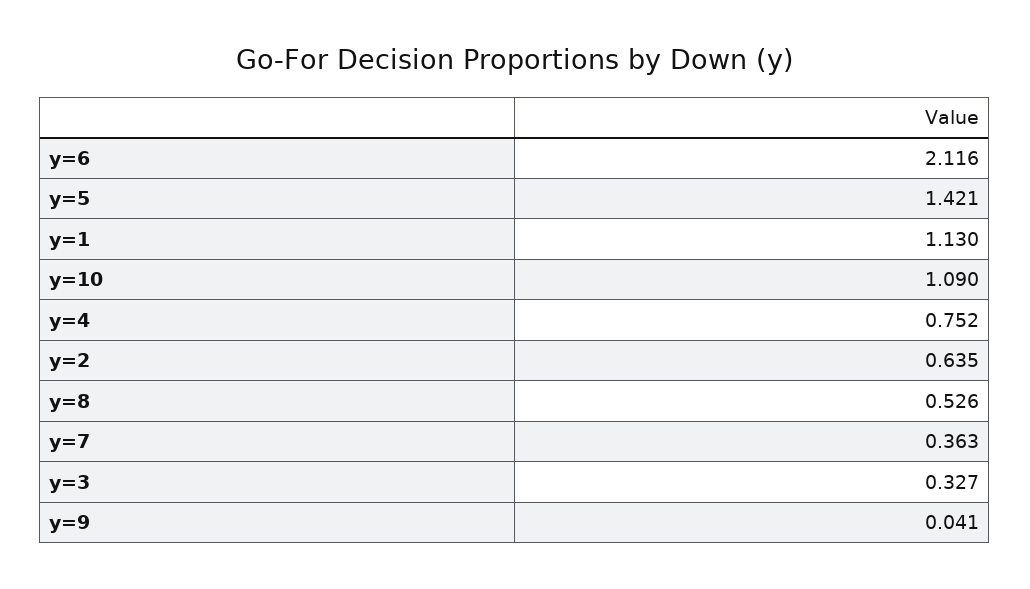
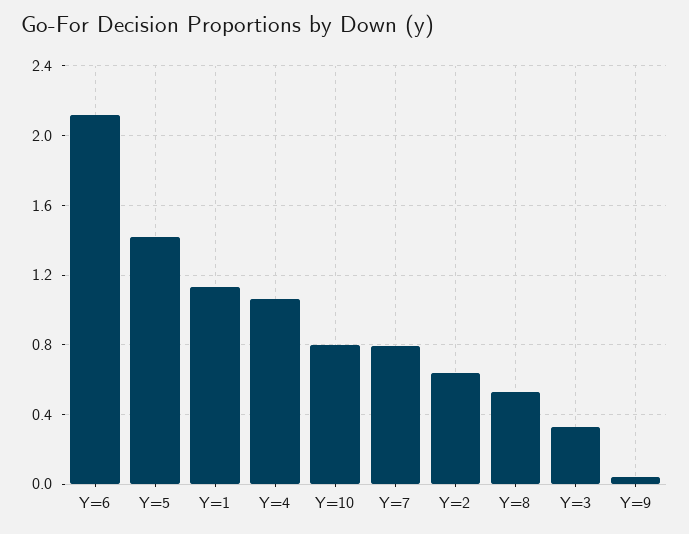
  {
    "y=6": 2.116,
    "y=5": 1.421,
    "y=1": 1.13,
-   "y=10": 1.09,
+   "y=10": 0.8,
-   "y=4": 0.752,
+   "y=4": 1.05,
    "y=2": 0.635,
    "y=8": 0.526,
-   "y=7": 0.363,
+   "y=7": 0.8,
    "y=3": 0.327,
    "y=9": 0.041
  }

